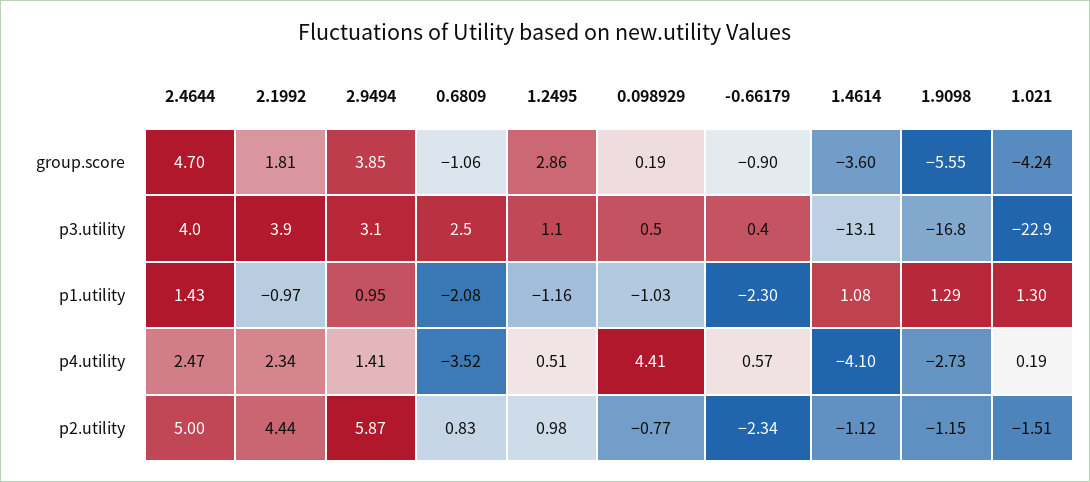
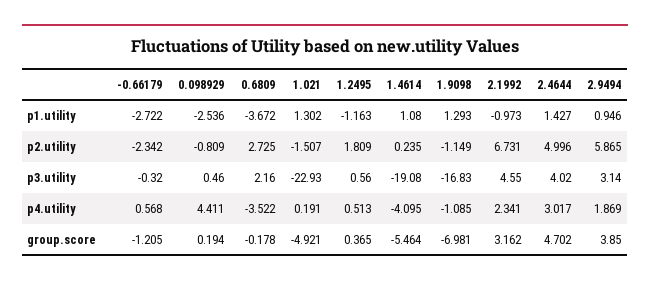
  {
    "2.4644": {
      "group.score": 4.702,
      "p3.utility": 4.02,
      "p1.utility": 1.427,
-     "p4.utility": 2.47,
+     "p4.utility": 3.017,
      "p2.utility": 4.996
    },
    "2.1992": {
-     "group.score": 1.81,
+     "group.score": 3.162,
-     "p3.utility": 3.9,
+     "p3.utility": 4.55,
      "p1.utility": -0.973,
      "p4.utility": 2.341,
-     "p2.utility": 4.44
+     "p2.utility": 6.731
    },
    "2.9494": {
      "group.score": 3.85,
      "p3.utility": 3.14,
      "p1.utility": 0.946,
-     "p4.utility": 1.41,
+     "p4.utility": 1.869,
      "p2.utility": 5.865
    },
    "0.6809": {
-     "group.score": -1.06,
+     "group.score": -0.178,
-     "p3.utility": 2.5,
+     "p3.utility": 2.16,
-     "p1.utility": -2.08,
+     "p1.utility": -3.672,
      "p4.utility": -3.522,
-     "p2.utility": 0.83
+     "p2.utility": 2.725
    },
    "1.2495": {
-     "group.score": 2.86,
+     "group.score": 0.365,
-     "p3.utility": 1.1,
+     "p3.utility": 0.56,
      "p1.utility": -1.163,
      "p4.utility": 0.513,
-     "p2.utility": 0.98
+     "p2.utility": 1.809
    },
    "0.098929": {
      "group.score": 0.194,
      "p3.utility": 0.46,
-     "p1.utility": -1.03,
+     "p1.utility": -2.536,
      "p4.utility": 4.411,
-     "p2.utility": -0.77
+     "p2.utility": -0.809
    },
    "-0.66179": {
-     "group.score": -0.9,
+     "group.score": -1.205,
-     "p3.utility": 0.4,
+     "p3.utility": -0.32,
-     "p1.utility": -2.3,
+     "p1.utility": -2.722,
      "p4.utility": 0.568,
      "p2.utility": -2.342
    },
    "1.4614": {
-     "group.score": -3.6,
+     "group.score": -5.464,
-     "p3.utility": -13.1,
+     "p3.utility": -19.08,
      "p1.utility": 1.08,
      "p4.utility": -4.095,
-     "p2.utility": -1.12
+     "p2.utility": 0.235
    },
    "1.9098": {
-     "group.score": -5.55,
+     "group.score": -6.981,
      "p3.utility": -16.83,
      "p1.utility": 1.293,
-     "p4.utility": -2.73,
+     "p4.utility": -1.085,
      "p2.utility": -1.149
    },
    "1.021": {
-     "group.score": -4.24,
+     "group.score": -4.921,
      "p3.utility": -22.93,
      "p1.utility": 1.302,
      "p4.utility": 0.191,
      "p2.utility": -1.507
    }
  }

